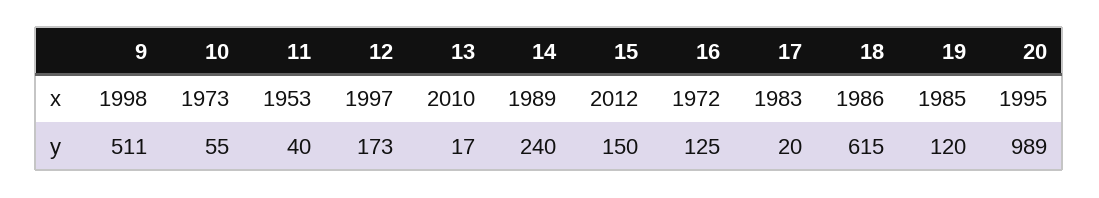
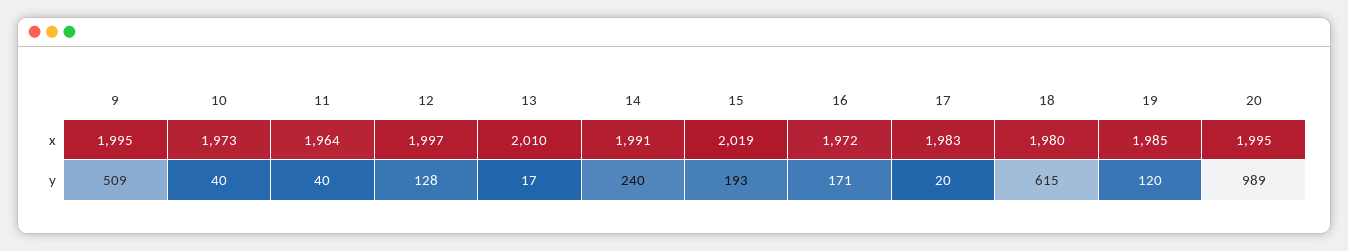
  {
    "9": {
-     "x": 1998,
+     "x": 1995,
-     "y": 511
+     "y": 509
    },
    "10": {
      "x": 1973,
-     "y": 55
+     "y": 40
    },
    "11": {
-     "x": 1953,
+     "x": 1964,
      "y": 40
    },
    "12": {
      "x": 1997,
-     "y": 173
+     "y": 128
    },
    "13": {
      "x": 2010,
      "y": 17
    },
    "14": {
-     "x": 1989,
+     "x": 1991,
      "y": 240
    },
    "15": {
-     "x": 2012,
+     "x": 2019,
-     "y": 150
+     "y": 193
    },
    "16": {
      "x": 1972,
-     "y": 125
+     "y": 171
    },
    "17": {
      "x": 1983,
      "y": 20
    },
    "18": {
-     "x": 1986,
+     "x": 1980,
      "y": 615
    },
    "19": {
      "x": 1985,
      "y": 120
    },
    "20": {
      "x": 1995,
      "y": 989
    }
  }

